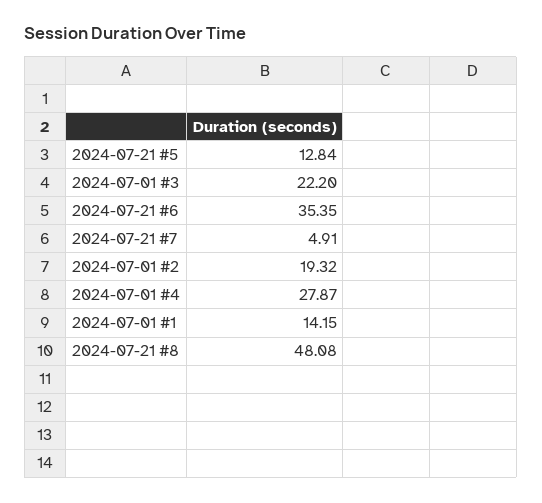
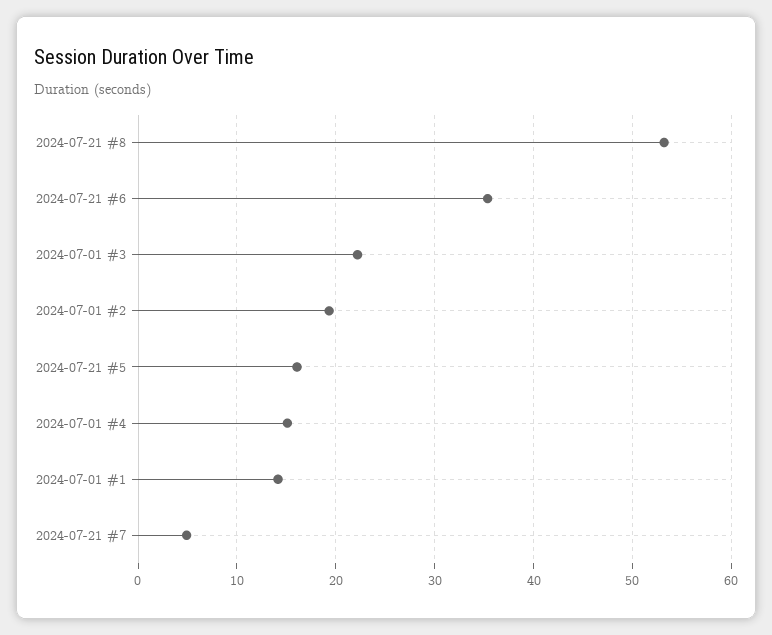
  {
-   "2024-07-21 #5": 12.84,
+   "2024-07-21 #5": 16,
    "2024-07-01 #3": 22.2,
    "2024-07-21 #6": 35.35,
    "2024-07-21 #7": 4.91,
    "2024-07-01 #2": 19.32,
-   "2024-07-01 #4": 27.87,
+   "2024-07-01 #4": 15,
    "2024-07-01 #1": 14.15,
-   "2024-07-21 #8": 48.08
+   "2024-07-21 #8": 53
  }

